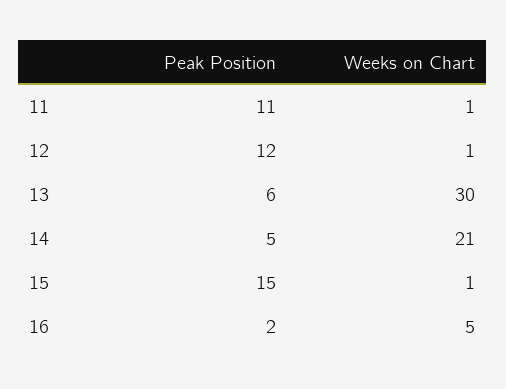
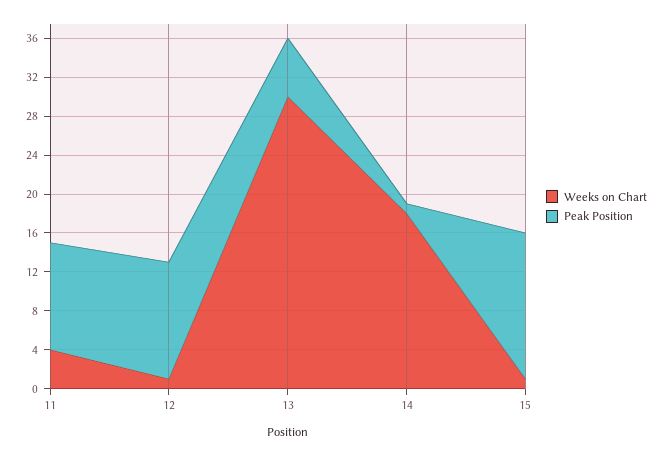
  {
    "Peak Position": {
      "11": 11,
      "12": 12,
      "13": 6,
-     "14": 5,
+     "14": 1,
-     "15": 15,
+     "15": 15
-     "16": 2
    },
    "Weeks on Chart": {
-     "11": 1,
+     "11": 4,
      "12": 1,
      "13": 30,
-     "14": 21,
+     "14": 18,
-     "15": 1,
+     "15": 1
-     "16": 5
    }
  }

